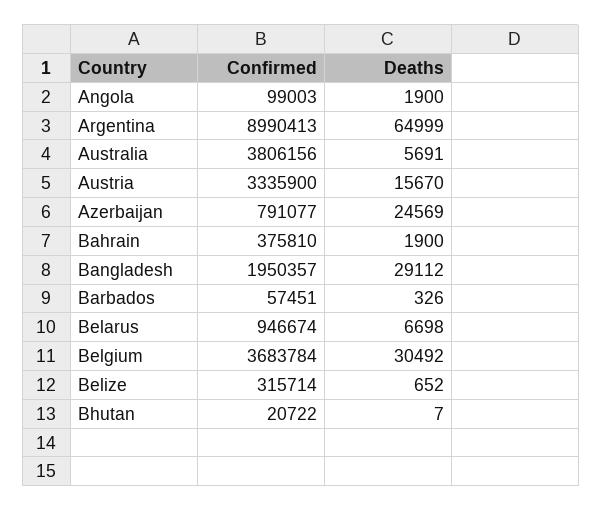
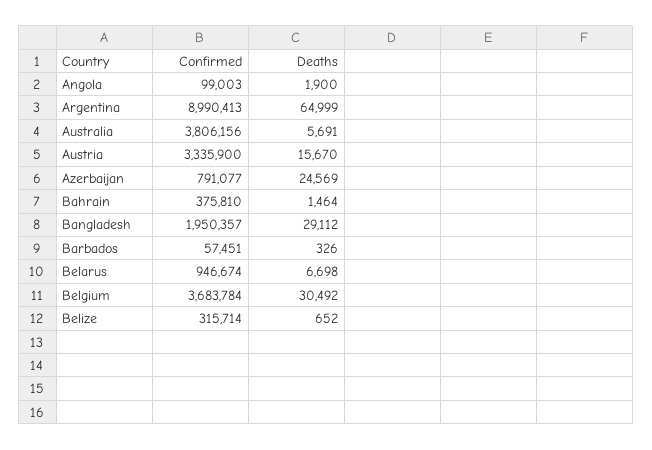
  {
    "Confirmed": {
      "Angola": 99003,
      "Argentina": 8990413,
      "Australia": 3806156,
      "Austria": 3335900,
      "Azerbaijan": 791077,
      "Bahrain": 375810,
      "Bangladesh": 1950357,
      "Barbados": 57451,
      "Belarus": 946674,
      "Belgium": 3683784,
-     "Belize": 315714,
+     "Belize": 315714
-     "Bhutan": 20722
    },
    "Deaths": {
      "Angola": 1900,
      "Argentina": 64999,
      "Australia": 5691,
      "Austria": 15670,
      "Azerbaijan": 24569,
-     "Bahrain": 1900,
+     "Bahrain": 1464,
      "Bangladesh": 29112,
      "Barbados": 326,
      "Belarus": 6698,
      "Belgium": 30492,
-     "Belize": 652,
+     "Belize": 652
-     "Bhutan": 7
    }
  }

